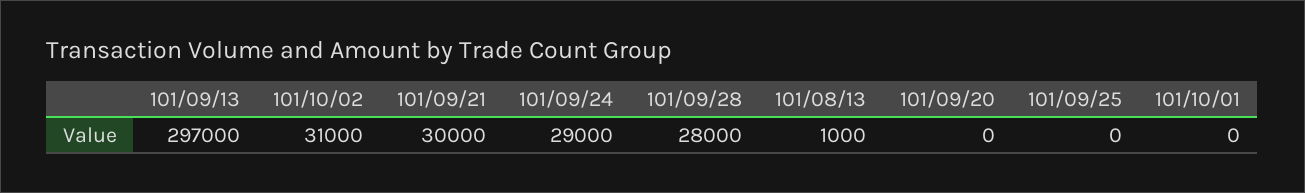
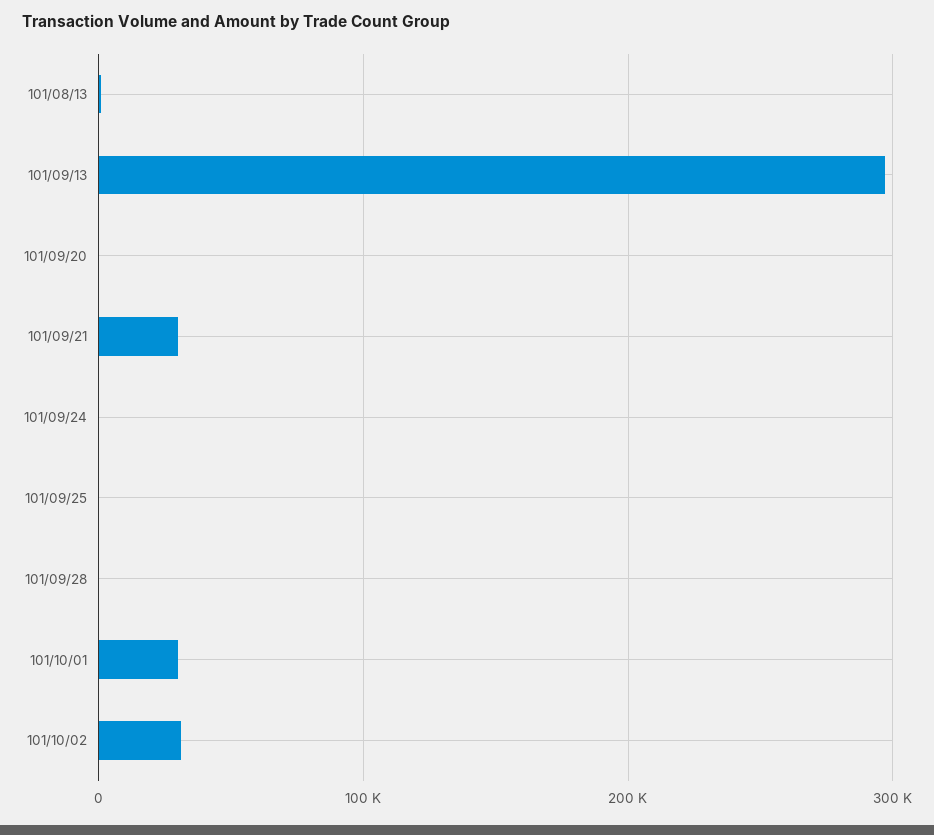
  {
    "101/09/13": 297000,
    "101/10/02": 31000,
    "101/09/21": 30000,
-   "101/09/24": 29000,
+   "101/09/24": 0,
-   "101/09/28": 28000,
+   "101/09/28": 0,
    "101/08/13": 1000,
    "101/09/20": 0,
    "101/09/25": 0,
-   "101/10/01": 0
+   "101/10/01": 30000
  }

